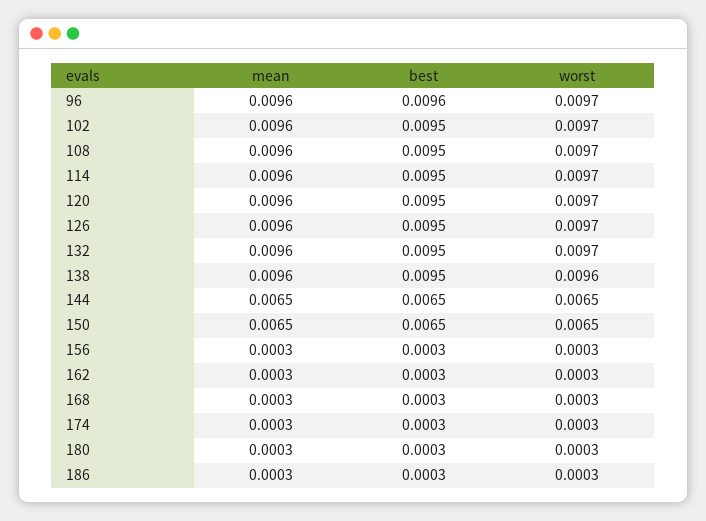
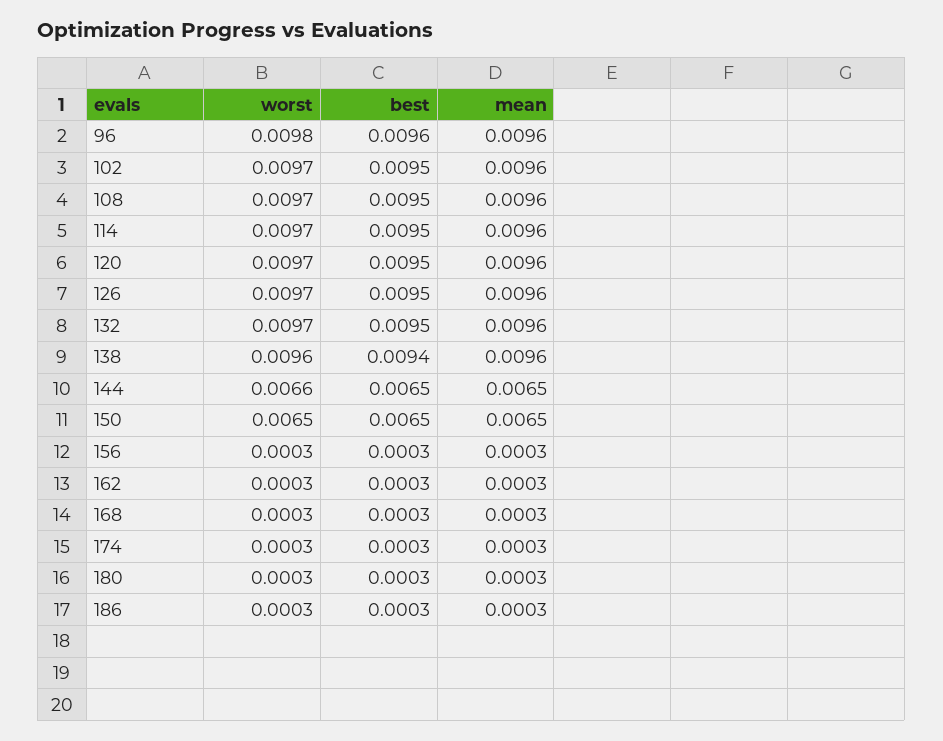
  {
    "mean": {
      "96": 0.0096,
      "102": 0.0096,
      "108": 0.0096,
      "114": 0.0096,
      "120": 0.0096,
      "126": 0.0096,
      "132": 0.0096,
      "138": 0.0096,
      "144": 0.0065,
      "150": 0.0065,
      "156": 0.0003,
      "162": 0.0003,
      "168": 0.0003,
      "174": 0.0003,
      "180": 0.0003,
      "186": 0.0003
    },
    "best": {
      "96": 0.0096,
      "102": 0.0095,
      "108": 0.0095,
      "114": 0.0095,
      "120": 0.0095,
      "126": 0.0095,
      "132": 0.0095,
-     "138": 0.0095,
+     "138": 0.0094,
      "144": 0.0065,
      "150": 0.0065,
      "156": 0.0003,
      "162": 0.0003,
      "168": 0.0003,
      "174": 0.0003,
      "180": 0.0003,
      "186": 0.0003
    },
    "worst": {
-     "96": 0.0097,
+     "96": 0.0098,
      "102": 0.0097,
      "108": 0.0097,
      "114": 0.0097,
      "120": 0.0097,
      "126": 0.0097,
      "132": 0.0097,
      "138": 0.0096,
-     "144": 0.0065,
+     "144": 0.0066,
      "150": 0.0065,
      "156": 0.0003,
      "162": 0.0003,
      "168": 0.0003,
      "174": 0.0003,
      "180": 0.0003,
      "186": 0.0003
    }
  }

